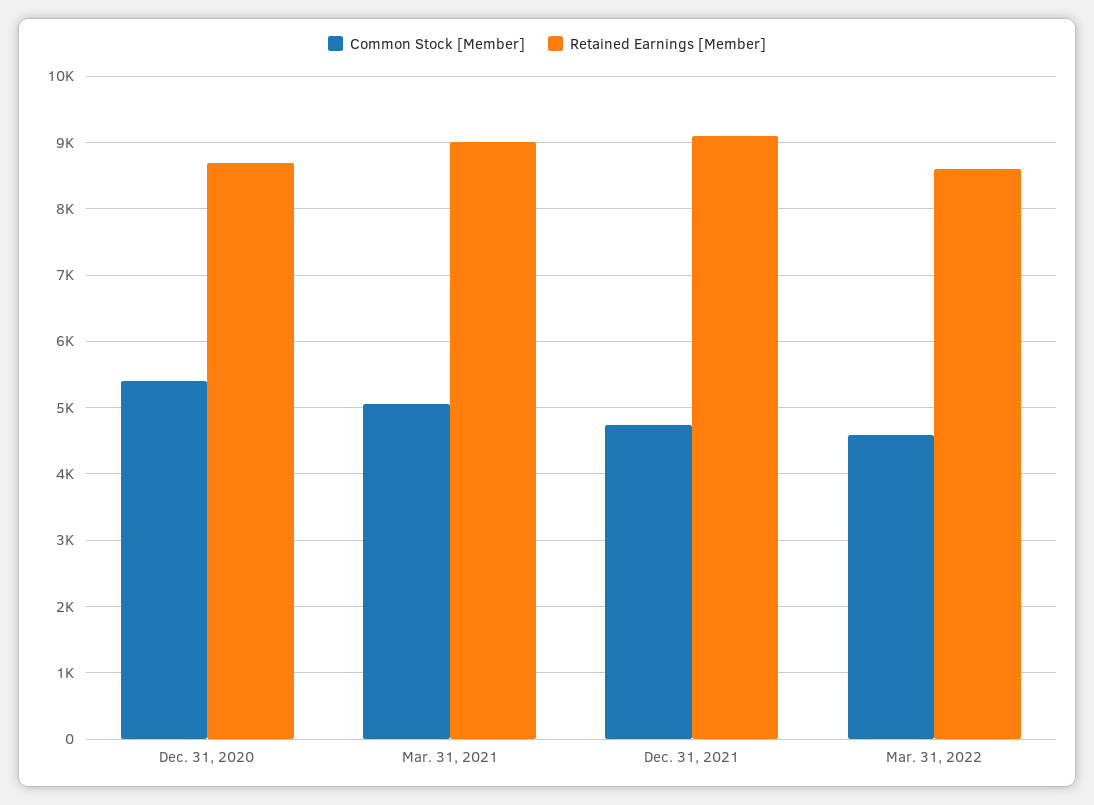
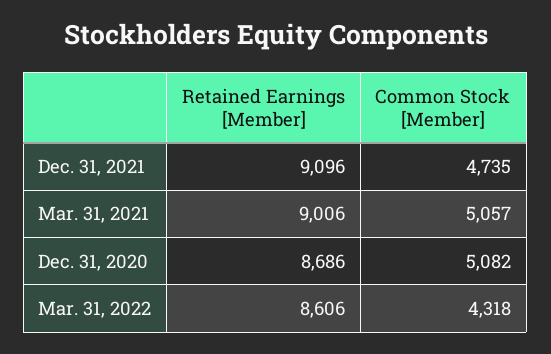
  {
    "Common Stock [Member]": {
-     "Dec. 31, 2020": 5400,
+     "Dec. 31, 2020": 5082,
      "Mar. 31, 2021": 5057,
      "Dec. 31, 2021": 4735,
-     "Mar. 31, 2022": 4600
+     "Mar. 31, 2022": 4318
    },
    "Retained Earnings [Member]": {
      "Dec. 31, 2020": 8686,
      "Mar. 31, 2021": 9006,
      "Dec. 31, 2021": 9096,
      "Mar. 31, 2022": 8606
    }
  }

